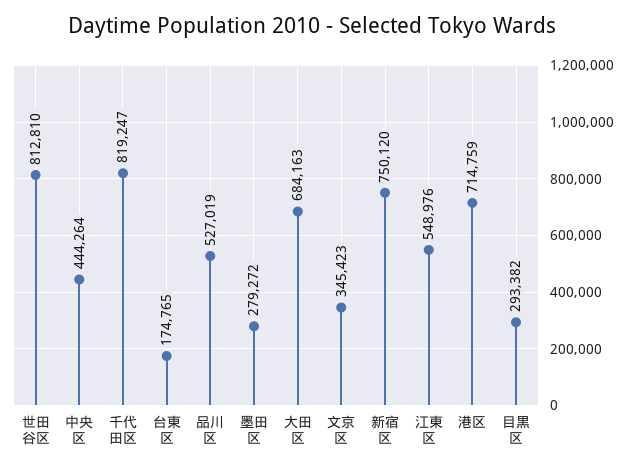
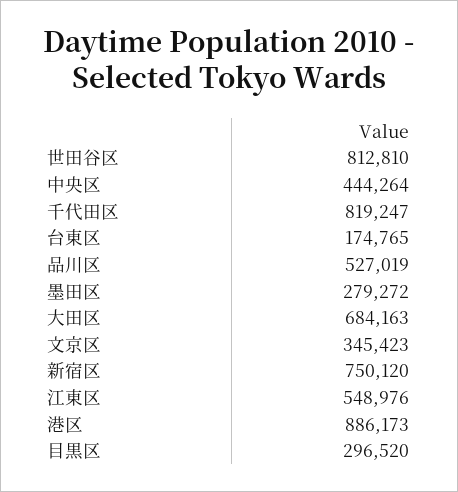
  {
    "世田谷区": 812810,
    "中央区": 444264,
    "千代田区": 819247,
    "台東区": 174765,
    "品川区": 527019,
    "墨田区": 279272,
    "大田区": 684163,
    "文京区": 345423,
    "新宿区": 750120,
    "江東区": 548976,
-   "港区": 714759,
+   "港区": 886173,
-   "目黒区": 293382
+   "目黒区": 296520
  }

